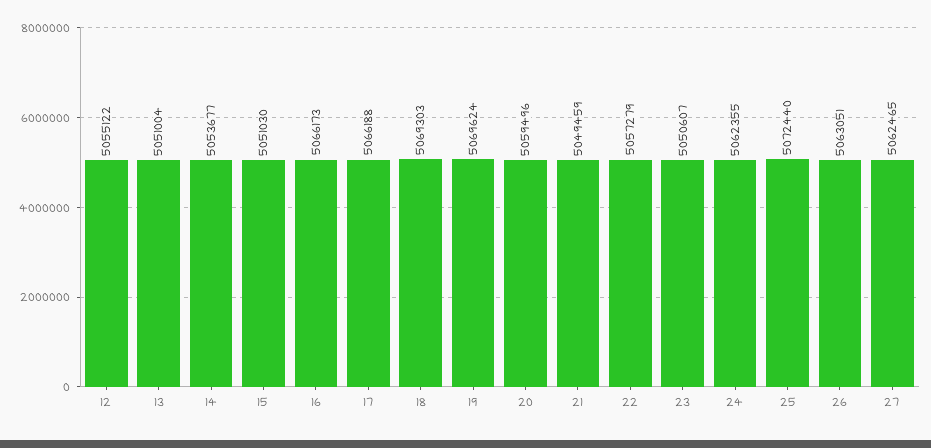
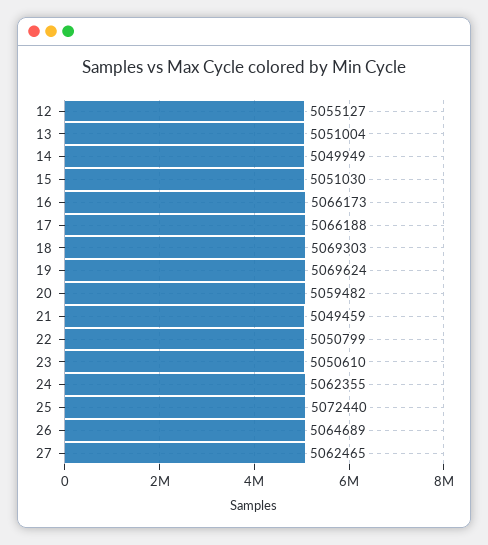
  {
-   "12": 5055122,
+   "12": 5055127,
    "13": 5051004,
-   "14": 5053677,
+   "14": 5049949,
    "15": 5051030,
    "16": 5066173,
    "17": 5066188,
    "18": 5069303,
    "19": 5069624,
-   "20": 5059496,
+   "20": 5059482,
    "21": 5049459,
-   "22": 5057279,
+   "22": 5050799,
-   "23": 5050607,
+   "23": 5050610,
    "24": 5062355,
    "25": 5072440,
-   "26": 5063051,
+   "26": 5064689,
    "27": 5062465
  }

